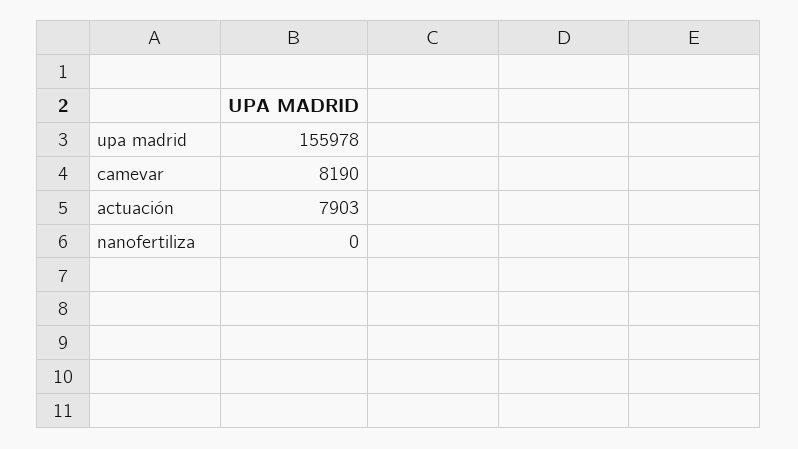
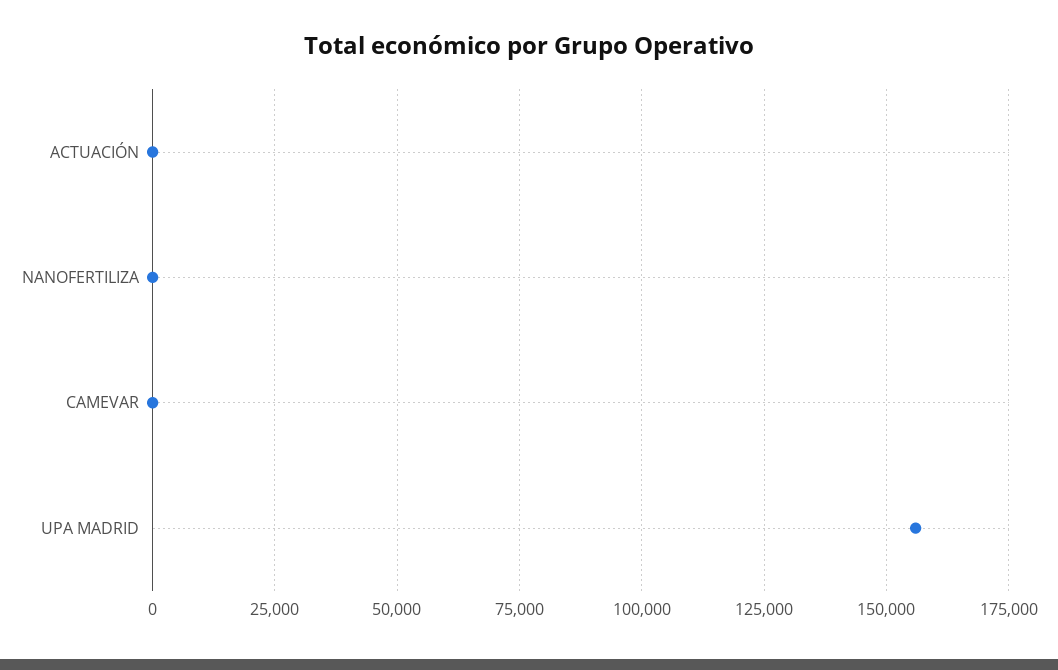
  {
    "upa madrid": 155978,
-   "camevar": 8190,
+   "camevar": 0,
-   "actuación": 7903,
+   "actuación": 0,
    "nanofertiliza": 0
  }

